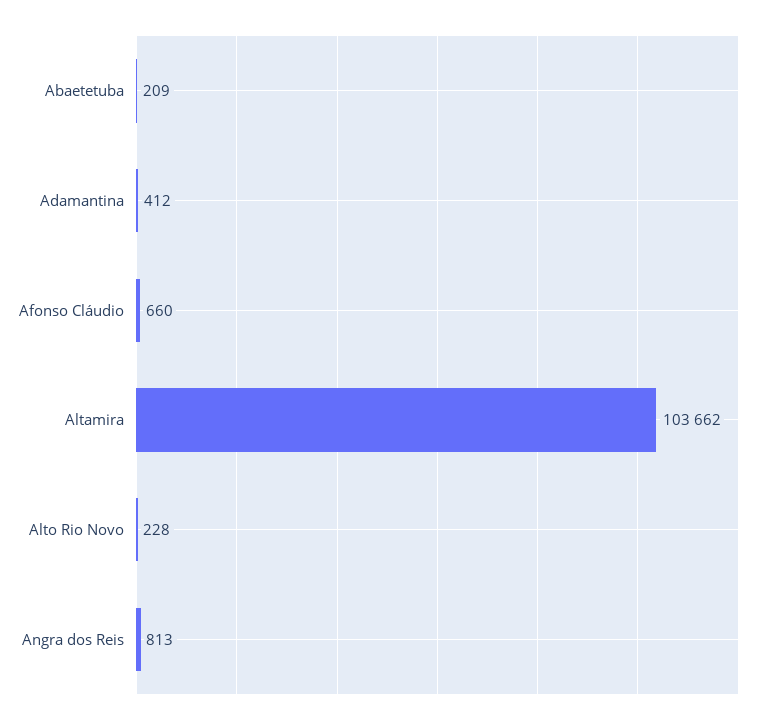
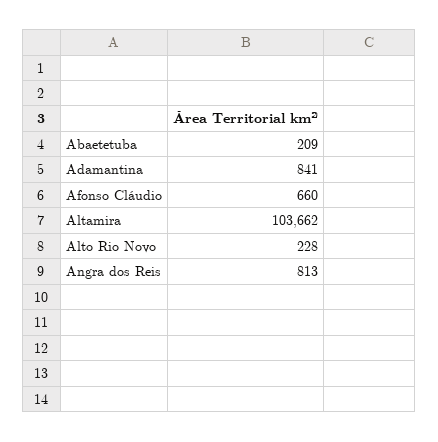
  {
    "Abaetetuba": 209,
-   "Adamantina": 412,
+   "Adamantina": 841,
    "Afonso Cláudio": 660,
    "Altamira": 103662,
    "Alto Rio Novo": 228,
    "Angra dos Reis": 813
  }

